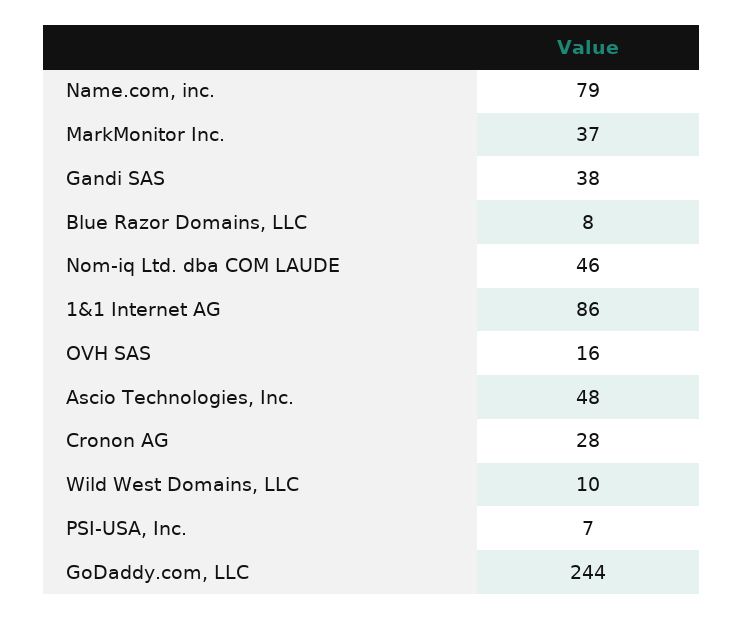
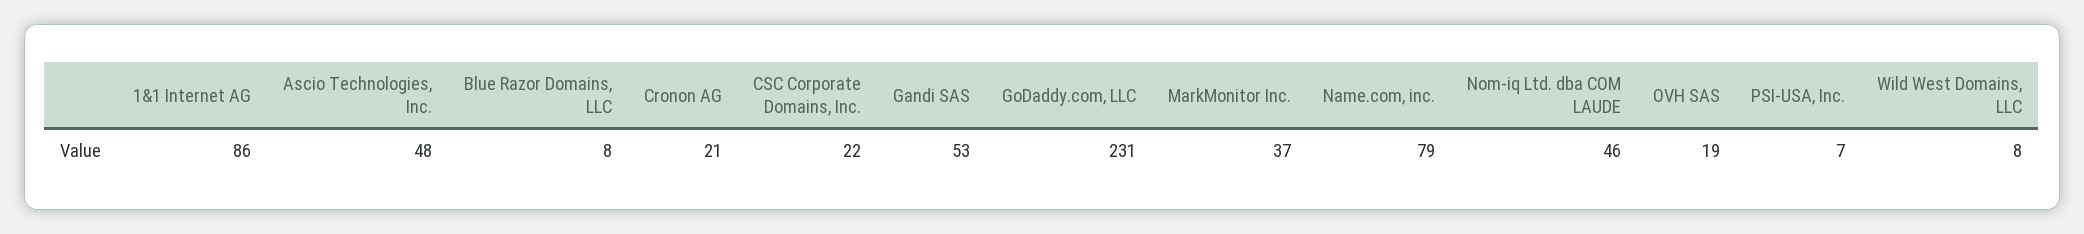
  {
    "Name.com, inc.": 79,
    "MarkMonitor Inc.": 37,
-   "Gandi SAS": 38,
+   "Gandi SAS": 53,
    "Blue Razor Domains, LLC": 8,
    "Nom-iq Ltd. dba COM LAUDE": 46,
    "1&1 Internet AG": 86,
-   "OVH SAS": 16,
+   "OVH SAS": 19,
    "Ascio Technologies, Inc.": 48,
-   "Cronon AG": 28,
+   "Cronon AG": 21,
-   "Wild West Domains, LLC": 10,
+   "Wild West Domains, LLC": 8,
    "PSI-USA, Inc.": 7,
-   "GoDaddy.com, LLC": 244
+   "GoDaddy.com, LLC": 231,
+   "CSC Corporate Domains, Inc.": 22
  }

